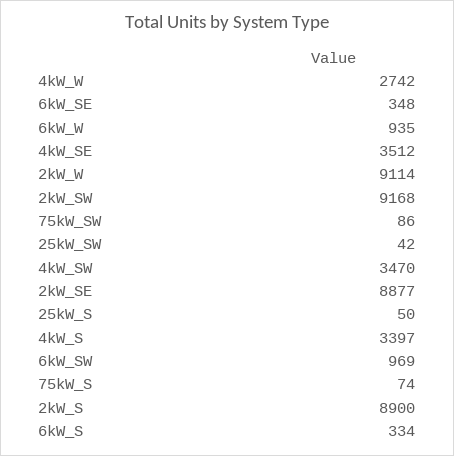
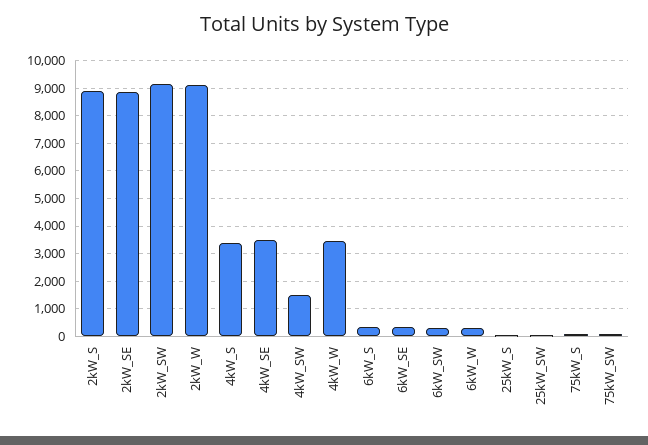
  {
-   "4kW_W": 2742,
+   "4kW_W": 3500,
    "6kW_SE": 348,
-   "6kW_W": 935,
+   "6kW_W": 250,
    "4kW_SE": 3512,
    "2kW_W": 9114,
    "2kW_SW": 9168,
    "75kW_SW": 86,
    "25kW_SW": 42,
-   "4kW_SW": 3470,
+   "4kW_SW": 1500,
    "2kW_SE": 8877,
    "25kW_S": 50,
    "4kW_S": 3397,
-   "6kW_SW": 969,
+   "6kW_SW": 250,
    "75kW_S": 74,
    "2kW_S": 8900,
    "6kW_S": 334
  }

